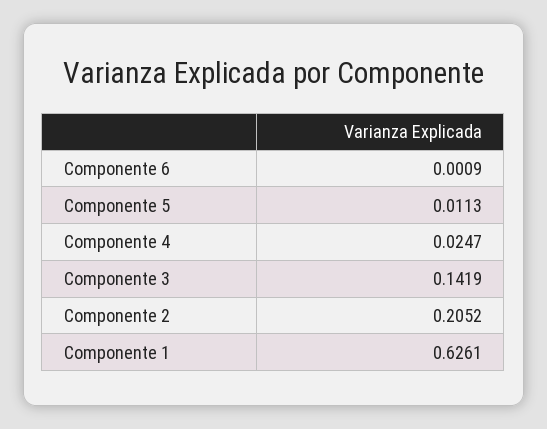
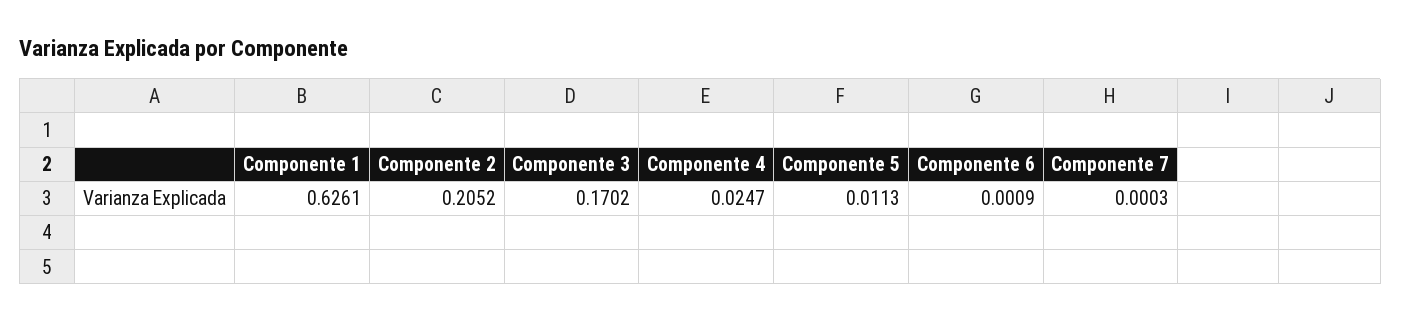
  {
    "Componente 6": 0.0009,
    "Componente 5": 0.0113,
    "Componente 4": 0.0247,
-   "Componente 3": 0.1419,
+   "Componente 3": 0.1702,
    "Componente 2": 0.2052,
-   "Componente 1": 0.6261
+   "Componente 1": 0.6261,
+   "Componente 7": 0.0003
  }

